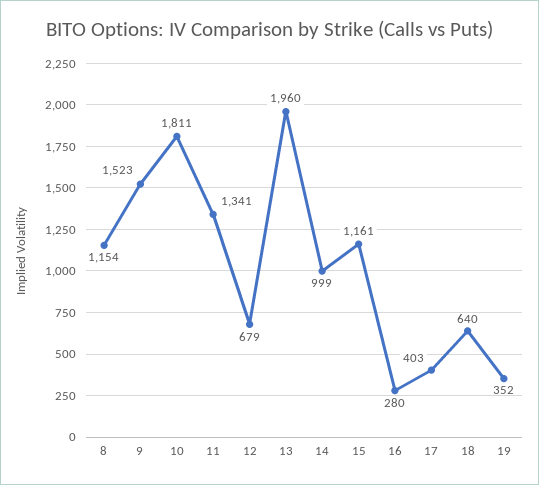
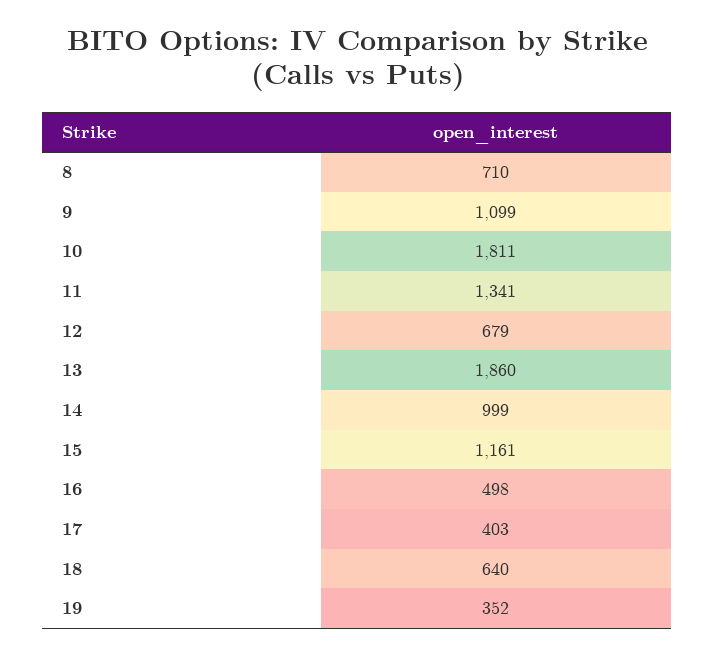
  {
-   "8": 1154,
+   "8": 710,
-   "9": 1523,
+   "9": 1099,
    "10": 1811,
    "11": 1341,
    "12": 679,
-   "13": 1960,
+   "13": 1860,
    "14": 999,
    "15": 1161,
-   "16": 280,
+   "16": 498,
    "17": 403,
    "18": 640,
    "19": 352
  }

